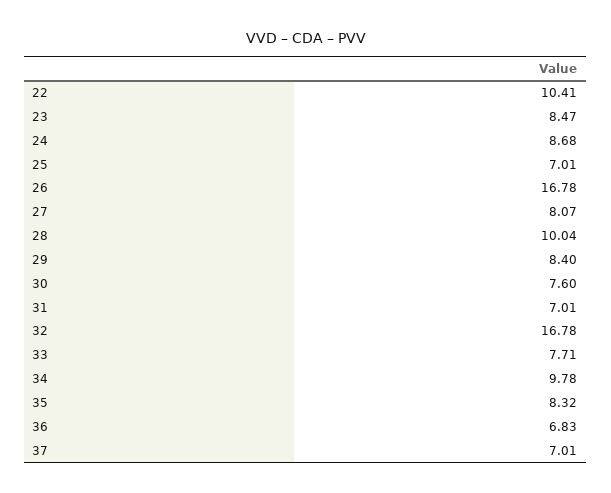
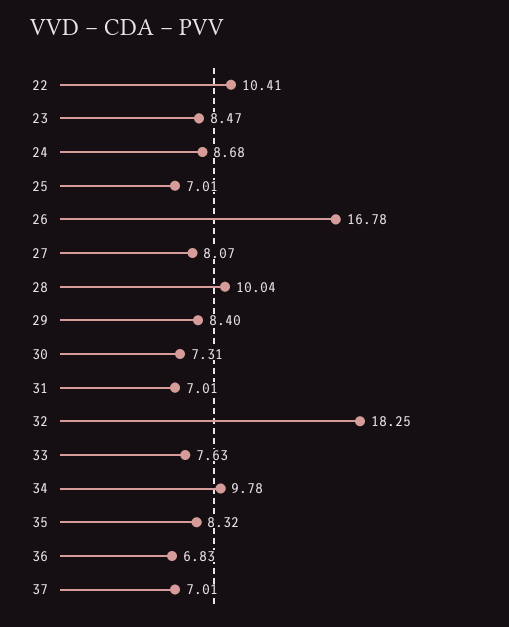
  {
    "22": 10.41,
    "23": 8.47,
    "24": 8.68,
    "25": 7.01,
    "26": 16.78,
    "27": 8.07,
    "28": 10.04,
    "29": 8.4,
-   "30": 7.6,
+   "30": 7.31,
    "31": 7.01,
-   "32": 16.78,
+   "32": 18.25,
-   "33": 7.71,
+   "33": 7.63,
    "34": 9.78,
    "35": 8.32,
    "36": 6.83,
    "37": 7.01
  }

